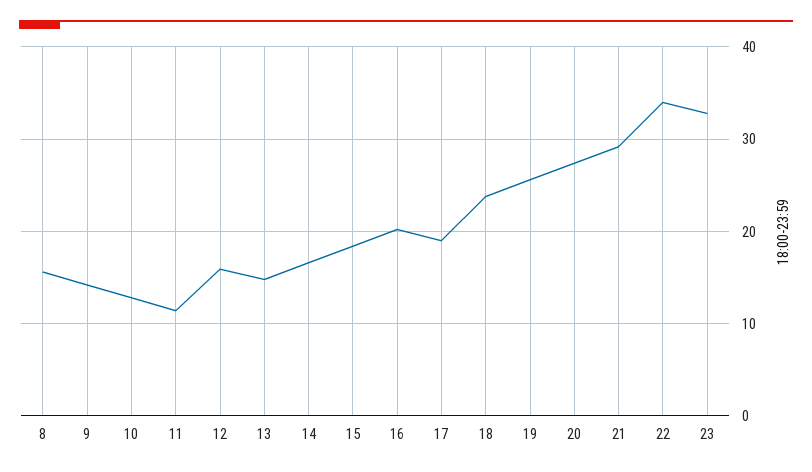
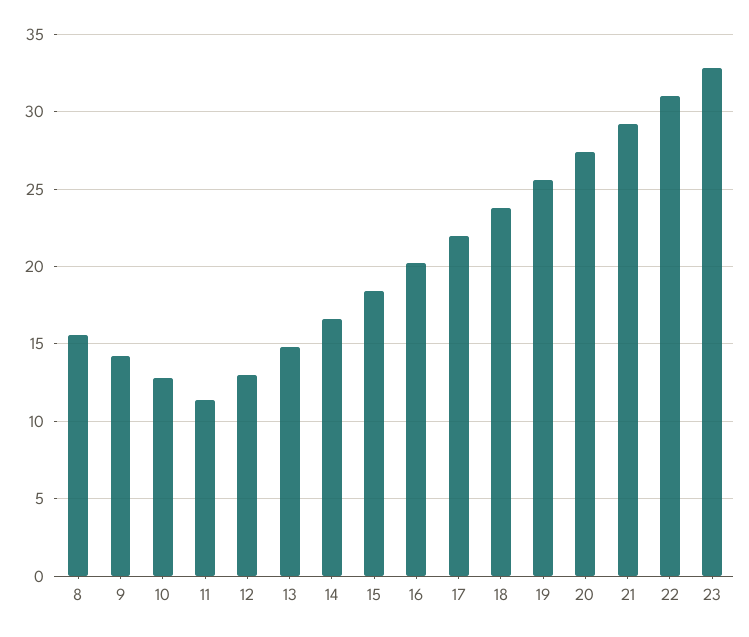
  {
    "8": 15.5,
    "9": 14,
    "10": 13,
    "11": 11.5,
-   "12": 16,
+   "12": 13,
    "13": 15,
    "14": 16.5,
    "15": 18.5,
    "16": 20,
-   "17": 19,
+   "17": 22,
    "18": 24,
    "19": 25.5,
    "20": 27.5,
    "21": 29,
-   "22": 34,
+   "22": 31,
    "23": 33
  }

